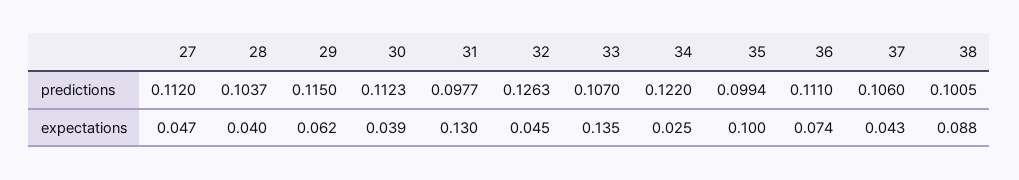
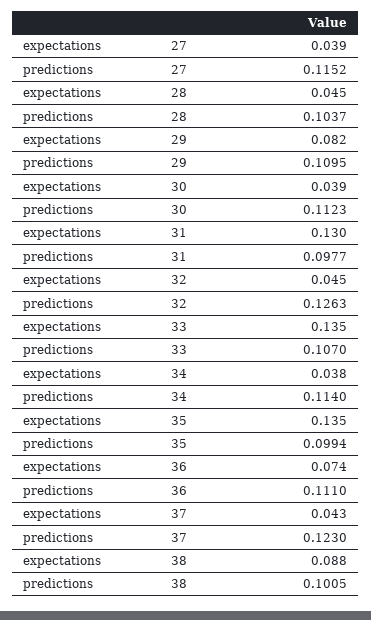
  {
    "27": {
-     "predictions": 0.112,
+     "predictions": 0.1152,
-     "expectations": 0.047
+     "expectations": 0.039
    },
    "28": {
      "predictions": 0.1037,
-     "expectations": 0.04
+     "expectations": 0.045
    },
    "29": {
-     "predictions": 0.115,
+     "predictions": 0.1095,
-     "expectations": 0.062
+     "expectations": 0.082
    },
    "30": {
      "predictions": 0.1123,
      "expectations": 0.039
    },
    "31": {
      "predictions": 0.0977,
      "expectations": 0.13
    },
    "32": {
      "predictions": 0.1263,
      "expectations": 0.045
    },
    "33": {
      "predictions": 0.107,
      "expectations": 0.135
    },
    "34": {
-     "predictions": 0.122,
+     "predictions": 0.114,
-     "expectations": 0.025
+     "expectations": 0.038
    },
    "35": {
      "predictions": 0.0994,
-     "expectations": 0.1
+     "expectations": 0.135
    },
    "36": {
      "predictions": 0.111,
      "expectations": 0.074
    },
    "37": {
-     "predictions": 0.106,
+     "predictions": 0.123,
      "expectations": 0.043
    },
    "38": {
      "predictions": 0.1005,
      "expectations": 0.088
    }
  }

